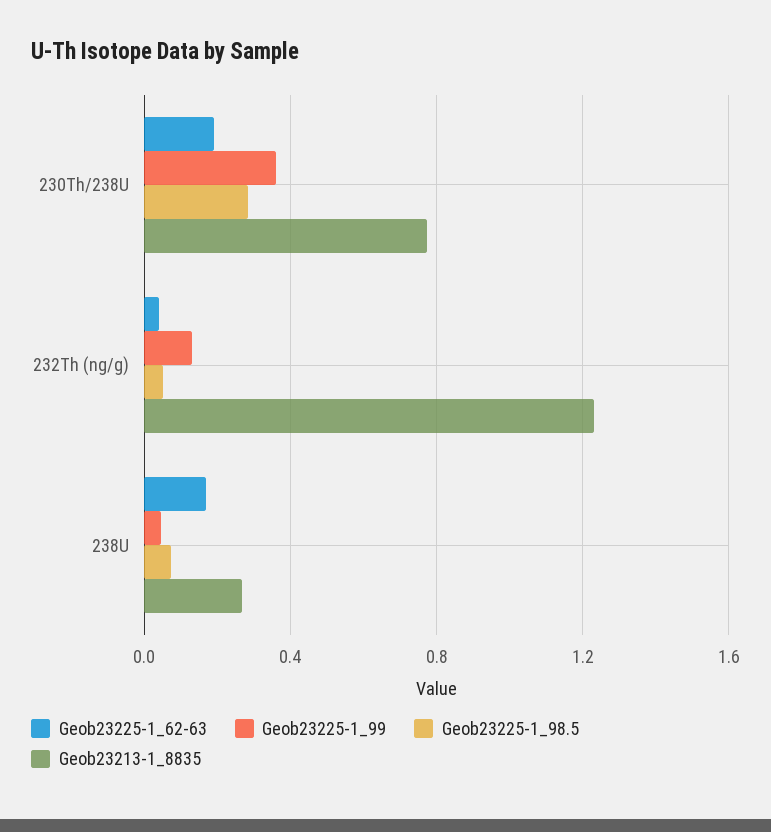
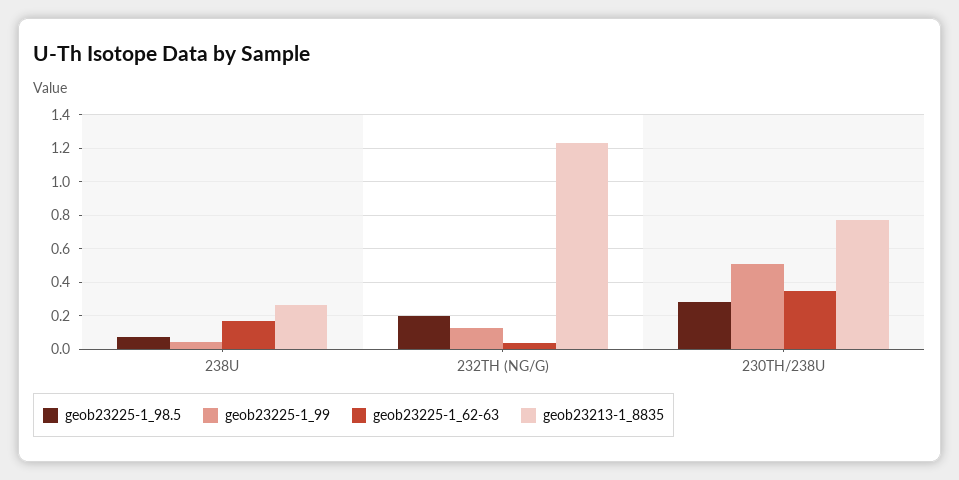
  {
    "Geob23225-1_62-63": {
-     "230Th/238U": 0.2,
+     "230Th/238U": 0.35,
      "232Th (ng/g)": 0.05,
      "238U": 0.15
    },
    "Geob23225-1_99": {
-     "230Th/238U": 0.35,
+     "230Th/238U": 0.5,
      "232Th (ng/g)": 0.15,
      "238U": 0.05
    },
    "Geob23225-1_98.5": {
      "230Th/238U": 0.3,
-     "232Th (ng/g)": 0.05,
+     "232Th (ng/g)": 0.2,
      "238U": 0.05
    },
    "Geob23213-1_8835": {
      "230Th/238U": 0.75,
      "232Th (ng/g)": 1.25,
      "238U": 0.25
    }
  }

